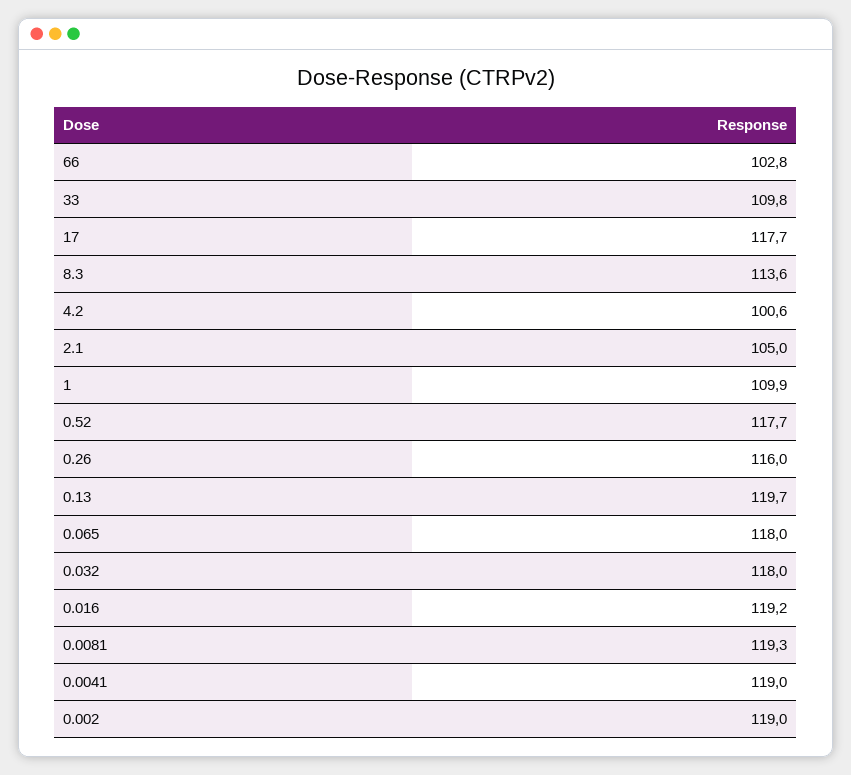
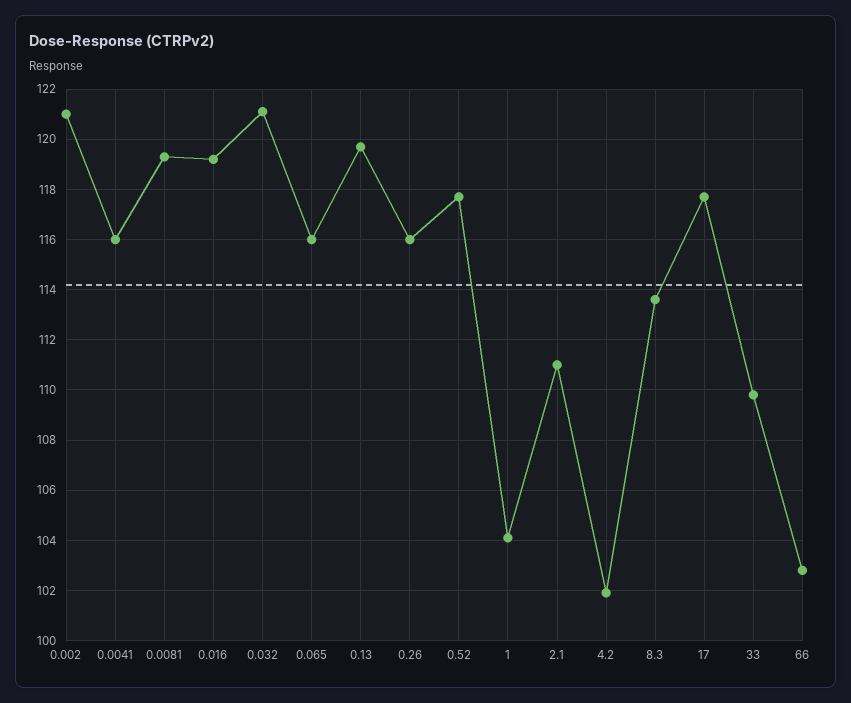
  {
    "66": 102.8,
    "33": 109.8,
    "17": 117.7,
    "8.3": 113.6,
-   "4.2": 100.6,
+   "4.2": 102,
-   "2.1": 105,
+   "2.1": 111,
-   "1": 109.9,
+   "1": 104,
    "0.52": 117.7,
    "0.26": 116,
    "0.13": 119.7,
-   "0.065": 118,
+   "0.065": 116,
-   "0.032": 118,
+   "0.032": 121,
    "0.016": 119.2,
    "0.0081": 119.3,
-   "0.0041": 119,
+   "0.0041": 116,
-   "0.002": 119
+   "0.002": 121
  }

